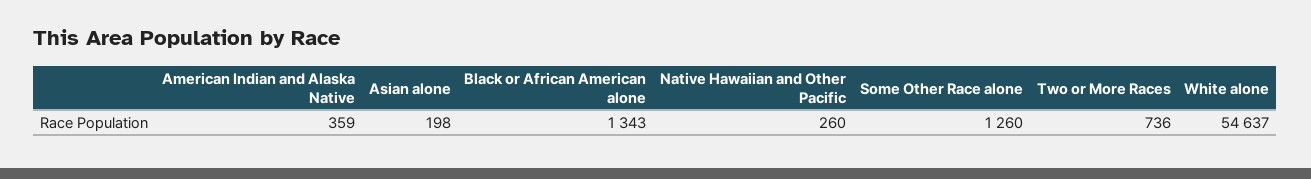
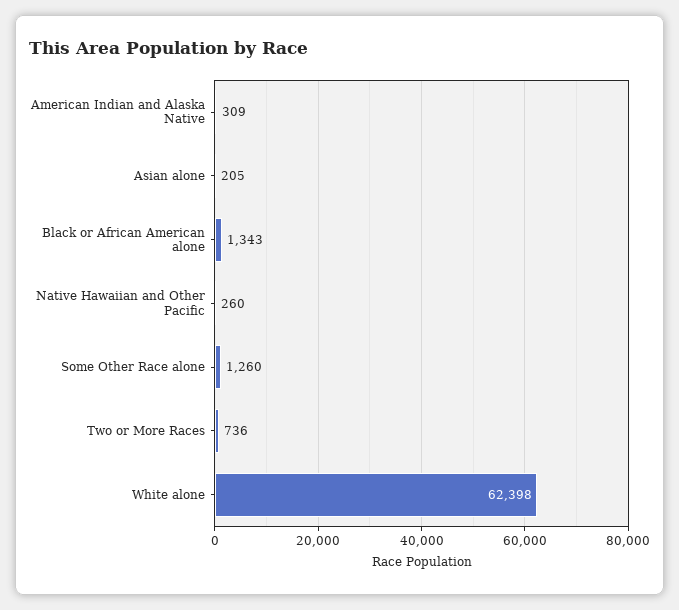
  {
-   "American Indian and Alaska Native": 359,
+   "American Indian and Alaska Native": 309,
-   "Asian alone": 198,
+   "Asian alone": 205,
    "Black or African American alone": 1343,
    "Native Hawaiian and Other Pacific": 260,
    "Some Other Race alone": 1260,
    "Two or More Races": 736,
-   "White alone": 54637
+   "White alone": 62398
  }

